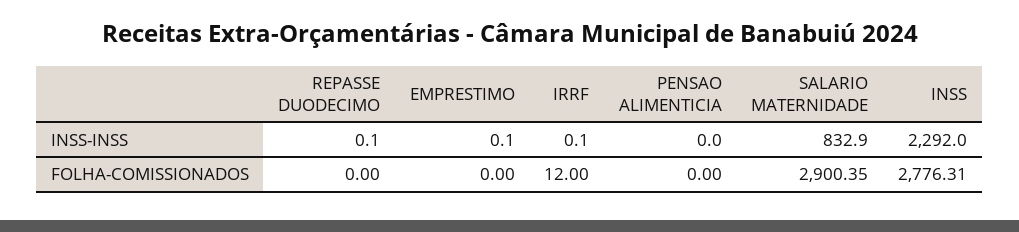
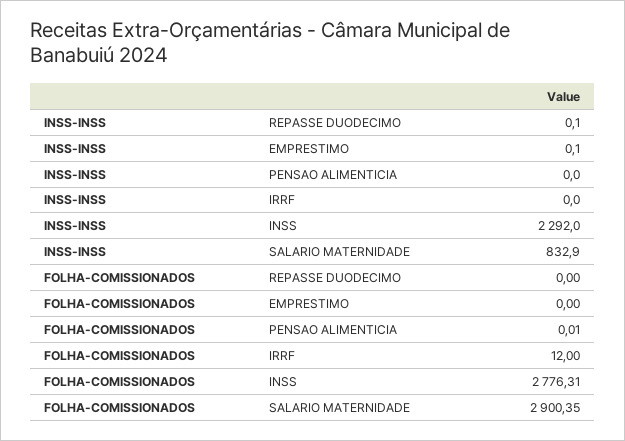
  {
    "REPASSE DUODECIMO": {
      "INSS-INSS": 0.1,
      "FOLHA-COMISSIONADOS": 0
    },
    "EMPRESTIMO": {
      "INSS-INSS": 0.1,
      "FOLHA-COMISSIONADOS": 0
    },
    "IRRF": {
-     "INSS-INSS": 0.1,
+     "INSS-INSS": 0,
      "FOLHA-COMISSIONADOS": 12
    },
    "PENSAO ALIMENTICIA": {
      "INSS-INSS": 0,
-     "FOLHA-COMISSIONADOS": 0
+     "FOLHA-COMISSIONADOS": 0.01
    },
    "SALARIO MATERNIDADE": {
      "INSS-INSS": 832.9,
      "FOLHA-COMISSIONADOS": 2900.35
    },
    "INSS": {
      "INSS-INSS": 2292,
      "FOLHA-COMISSIONADOS": 2776.31
    }
  }

